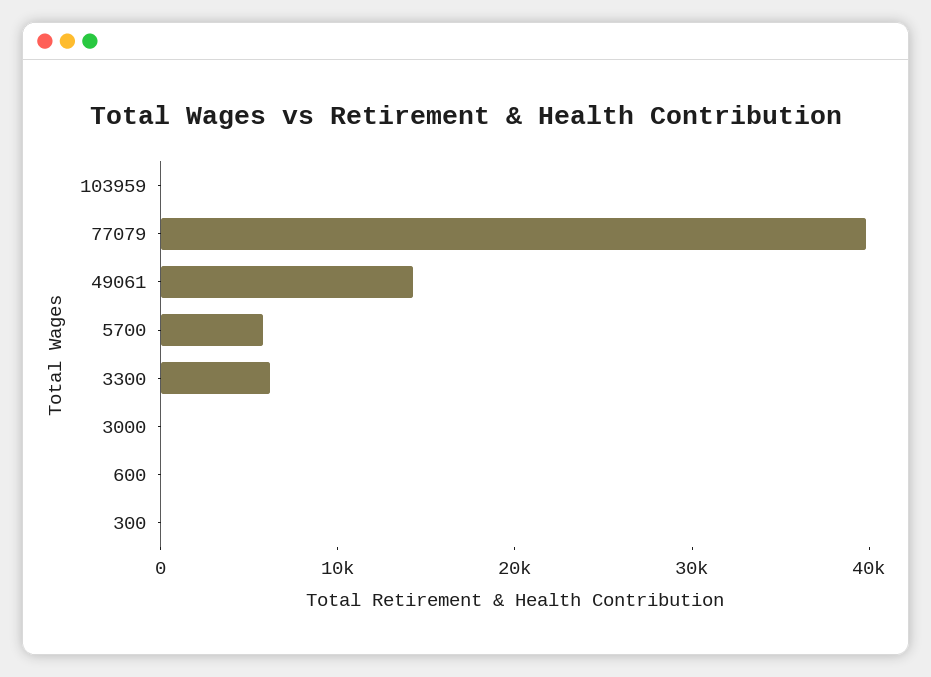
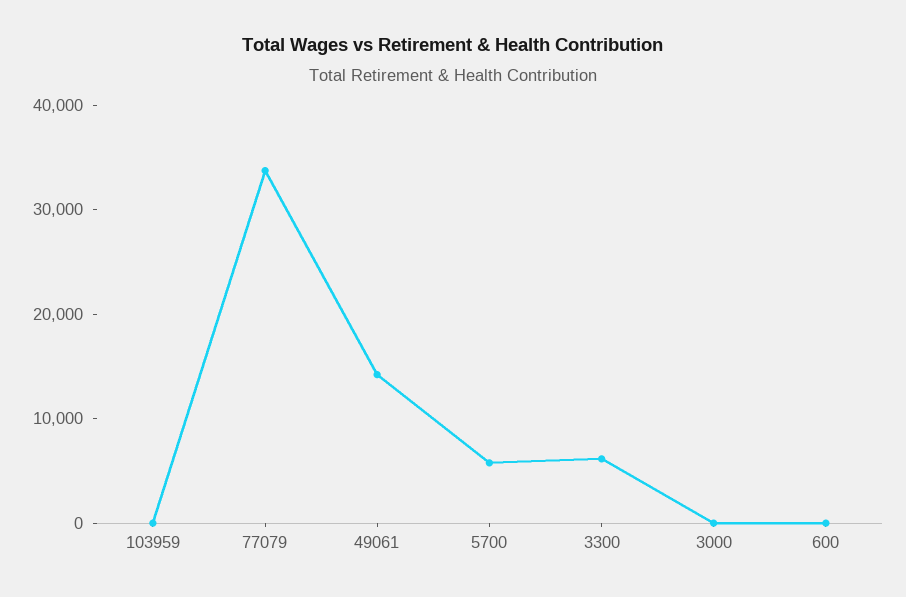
  {
    "103959": 0,
-   "77079": 40000,
+   "77079": 34000,
    "49061": 14000,
    "5700": 6000,
    "3300": 6000,
    "3000": 0,
-   "600": 0,
+   "600": 0
-   "300": 0
  }

